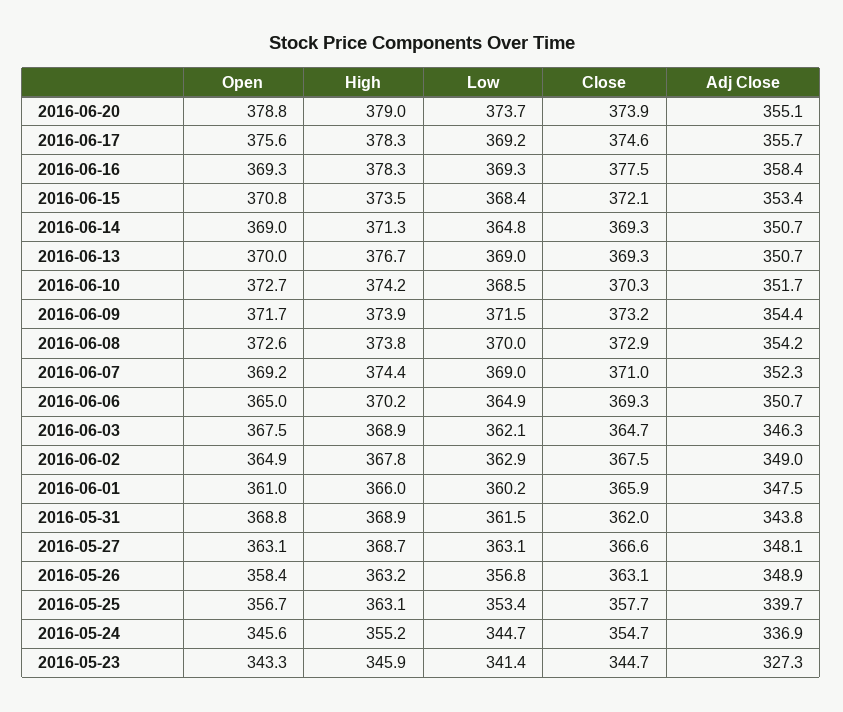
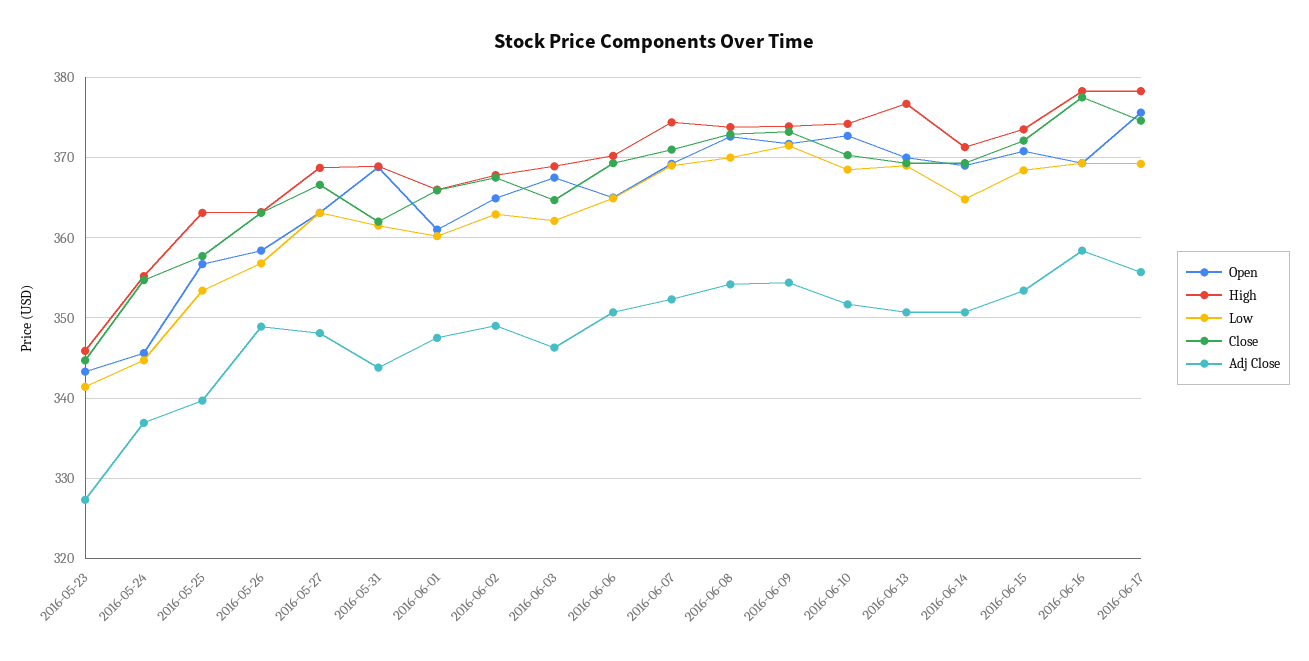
  {
    "Open": {
-     "2016-06-20": 378.8,
      "2016-06-17": 375.6,
      "2016-06-16": 369.3,
      "2016-06-15": 370.8,
      "2016-06-14": 369,
      "2016-06-13": 370,
      "2016-06-10": 372.7,
      "2016-06-09": 371.7,
      "2016-06-08": 372.6,
      "2016-06-07": 369.2,
      "2016-06-06": 365,
      "2016-06-03": 367.5,
      "2016-06-02": 364.9,
      "2016-06-01": 361,
      "2016-05-31": 368.8,
      "2016-05-27": 363.1,
      "2016-05-26": 358.4,
      "2016-05-25": 356.7,
      "2016-05-24": 345.6,
      "2016-05-23": 343.3
    },
    "High": {
-     "2016-06-20": 379,
      "2016-06-17": 378.3,
      "2016-06-16": 378.3,
      "2016-06-15": 373.5,
      "2016-06-14": 371.3,
      "2016-06-13": 376.7,
      "2016-06-10": 374.2,
      "2016-06-09": 373.9,
      "2016-06-08": 373.8,
      "2016-06-07": 374.4,
      "2016-06-06": 370.2,
      "2016-06-03": 368.9,
      "2016-06-02": 367.8,
      "2016-06-01": 366,
      "2016-05-31": 368.9,
      "2016-05-27": 368.7,
      "2016-05-26": 363.2,
      "2016-05-25": 363.1,
      "2016-05-24": 355.2,
      "2016-05-23": 345.9
    },
    "Low": {
-     "2016-06-20": 373.7,
      "2016-06-17": 369.2,
      "2016-06-16": 369.3,
      "2016-06-15": 368.4,
      "2016-06-14": 364.8,
      "2016-06-13": 369,
      "2016-06-10": 368.5,
      "2016-06-09": 371.5,
      "2016-06-08": 370,
      "2016-06-07": 369,
      "2016-06-06": 364.9,
      "2016-06-03": 362.1,
      "2016-06-02": 362.9,
      "2016-06-01": 360.2,
      "2016-05-31": 361.5,
      "2016-05-27": 363.1,
      "2016-05-26": 356.8,
      "2016-05-25": 353.4,
      "2016-05-24": 344.7,
      "2016-05-23": 341.4
    },
    "Close": {
-     "2016-06-20": 373.9,
      "2016-06-17": 374.6,
      "2016-06-16": 377.5,
      "2016-06-15": 372.1,
      "2016-06-14": 369.3,
      "2016-06-13": 369.3,
      "2016-06-10": 370.3,
      "2016-06-09": 373.2,
      "2016-06-08": 372.9,
      "2016-06-07": 371,
      "2016-06-06": 369.3,
      "2016-06-03": 364.7,
      "2016-06-02": 367.5,
      "2016-06-01": 365.9,
      "2016-05-31": 362,
      "2016-05-27": 366.6,
      "2016-05-26": 363.1,
      "2016-05-25": 357.7,
      "2016-05-24": 354.7,
      "2016-05-23": 344.7
    },
    "Adj Close": {
-     "2016-06-20": 355.1,
      "2016-06-17": 355.7,
      "2016-06-16": 358.4,
      "2016-06-15": 353.4,
      "2016-06-14": 350.7,
      "2016-06-13": 350.7,
      "2016-06-10": 351.7,
      "2016-06-09": 354.4,
      "2016-06-08": 354.2,
      "2016-06-07": 352.3,
      "2016-06-06": 350.7,
      "2016-06-03": 346.3,
      "2016-06-02": 349,
      "2016-06-01": 347.5,
      "2016-05-31": 343.8,
      "2016-05-27": 348.1,
      "2016-05-26": 348.9,
      "2016-05-25": 339.7,
      "2016-05-24": 336.9,
      "2016-05-23": 327.3
    }
  }

